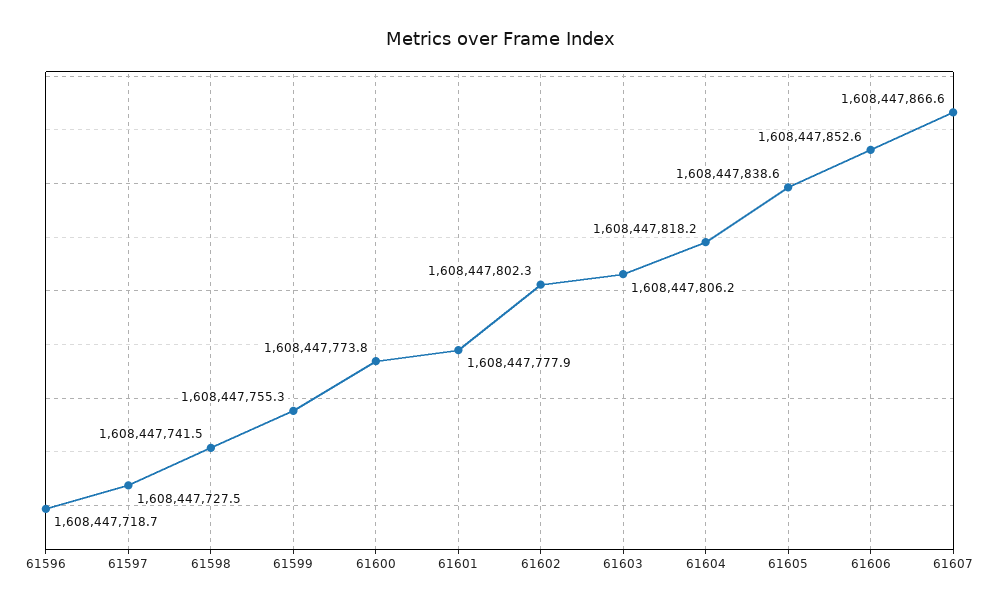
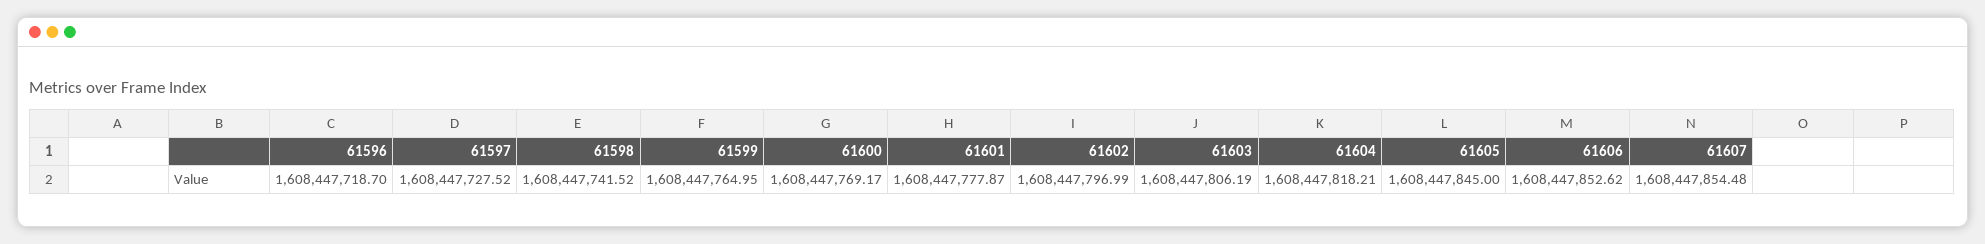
  {
    "61596": 1608447718.7,
    "61597": 1608447727.52,
    "61598": 1608447741.52,
-   "61599": 1608447755.3,
+   "61599": 1608447764.95,
-   "61600": 1608447773.8,
+   "61600": 1608447769.17,
    "61601": 1608447777.87,
-   "61602": 1608447802.3,
+   "61602": 1608447796.99,
    "61603": 1608447806.19,
    "61604": 1608447818.21,
-   "61605": 1608447838.6,
+   "61605": 1608447845,
    "61606": 1608447852.62,
-   "61607": 1608447866.6
+   "61607": 1608447854.48
  }

